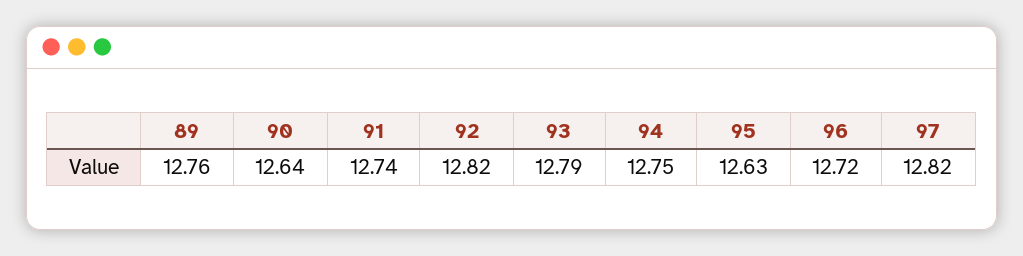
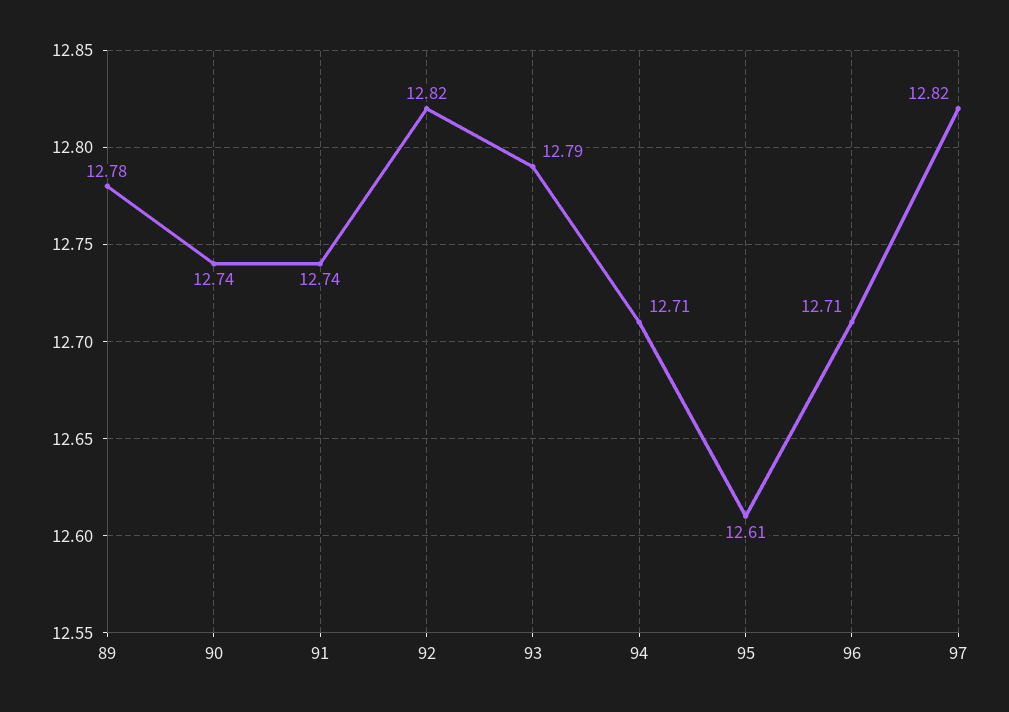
  {
-   "89": 12.76,
+   "89": 12.78,
-   "90": 12.64,
+   "90": 12.74,
    "91": 12.74,
    "92": 12.82,
    "93": 12.79,
-   "94": 12.75,
+   "94": 12.71,
-   "95": 12.63,
+   "95": 12.61,
-   "96": 12.72,
+   "96": 12.71,
    "97": 12.82
  }

